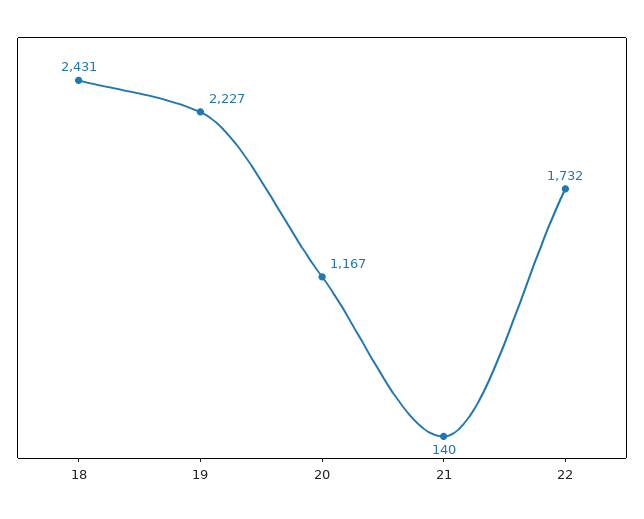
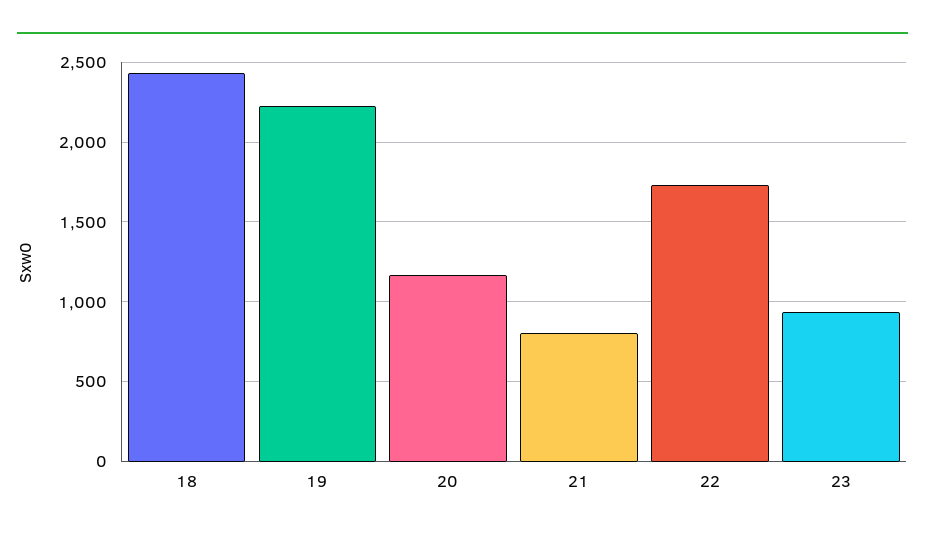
  {
    "18": 2431,
    "19": 2227,
    "20": 1167,
-   "21": 140,
+   "21": 800,
-   "22": 1732
+   "22": 1732,
+   "23": 950
  }

